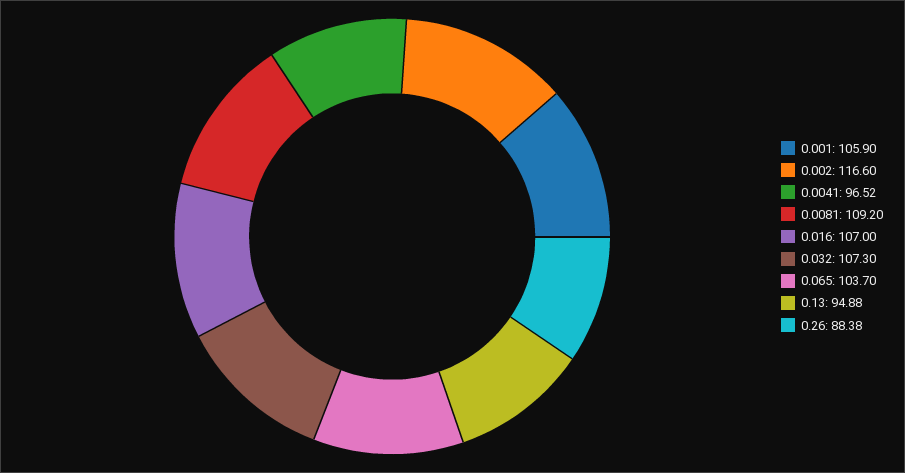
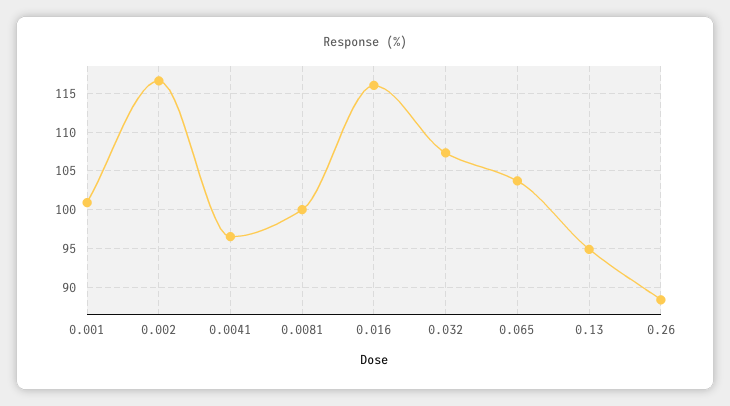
  {
-   "0.001": 105.9,
+   "0.001": 101,
    "0.002": 116.6,
    "0.0041": 96.52,
-   "0.0081": 109.2,
+   "0.0081": 100,
-   "0.016": 107,
+   "0.016": 116,
    "0.032": 107.3,
    "0.065": 103.7,
    "0.13": 94.88,
    "0.26": 88.38
  }

